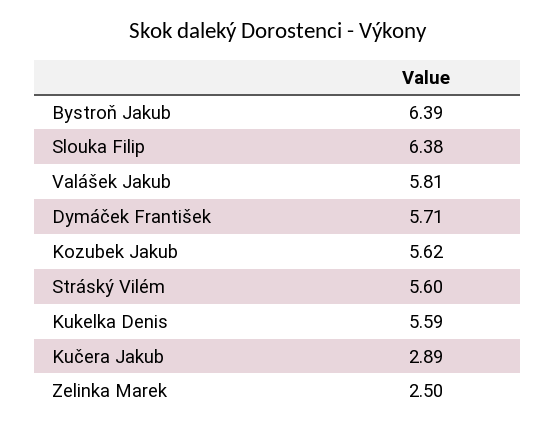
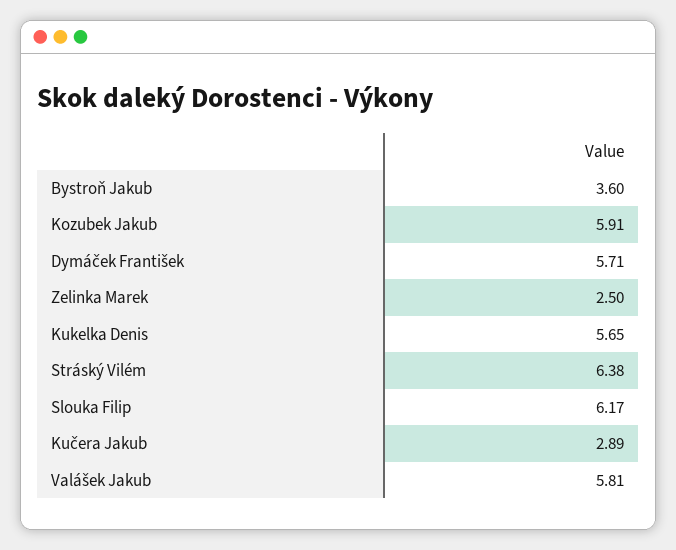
  {
-   "Bystroň Jakub": 6.39,
+   "Bystroň Jakub": 3.6,
-   "Slouka Filip": 6.38,
+   "Slouka Filip": 6.17,
    "Valášek Jakub": 5.81,
    "Dymáček František": 5.71,
-   "Kozubek Jakub": 5.62,
+   "Kozubek Jakub": 5.91,
-   "Stráský Vilém": 5.6,
+   "Stráský Vilém": 6.38,
-   "Kukelka Denis": 5.59,
+   "Kukelka Denis": 5.65,
    "Kučera Jakub": 2.89,
    "Zelinka Marek": 2.5
  }

